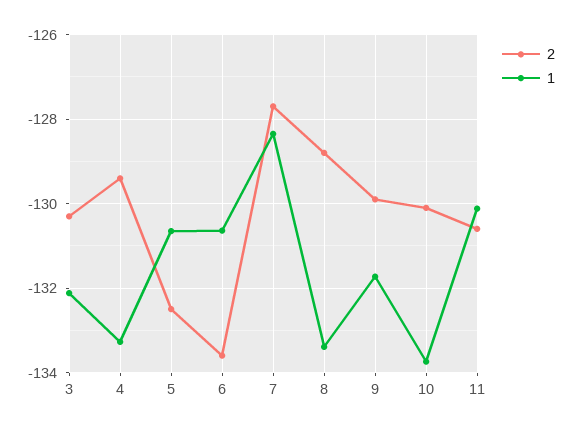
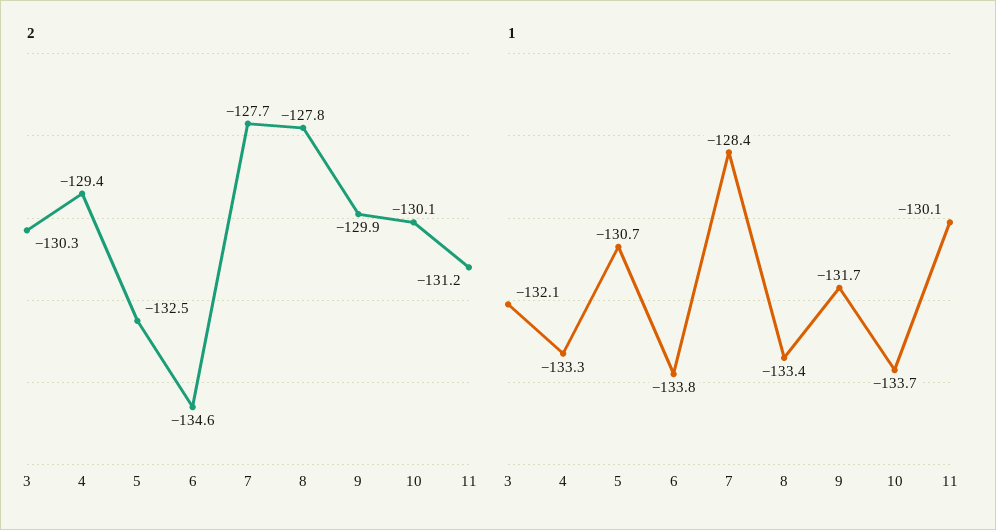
  {
    "2": {
      "3": -130.3,
      "4": -129.4,
      "5": -132.5,
-     "6": -133.6,
+     "6": -134.6,
      "7": -127.7,
-     "8": -128.8,
+     "8": -127.8,
      "9": -129.9,
      "10": -130.1,
-     "11": -130.6
+     "11": -131.2
    },
    "1": {
      "3": -132.1,
      "4": -133.3,
      "5": -130.7,
-     "6": -130.6,
+     "6": -133.8,
      "7": -128.4,
      "8": -133.4,
      "9": -131.7,
      "10": -133.7,
      "11": -130.1
    }
  }

